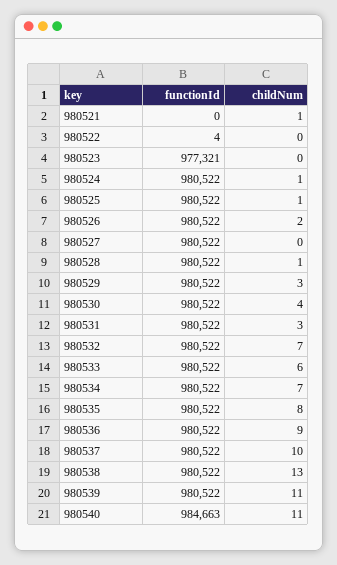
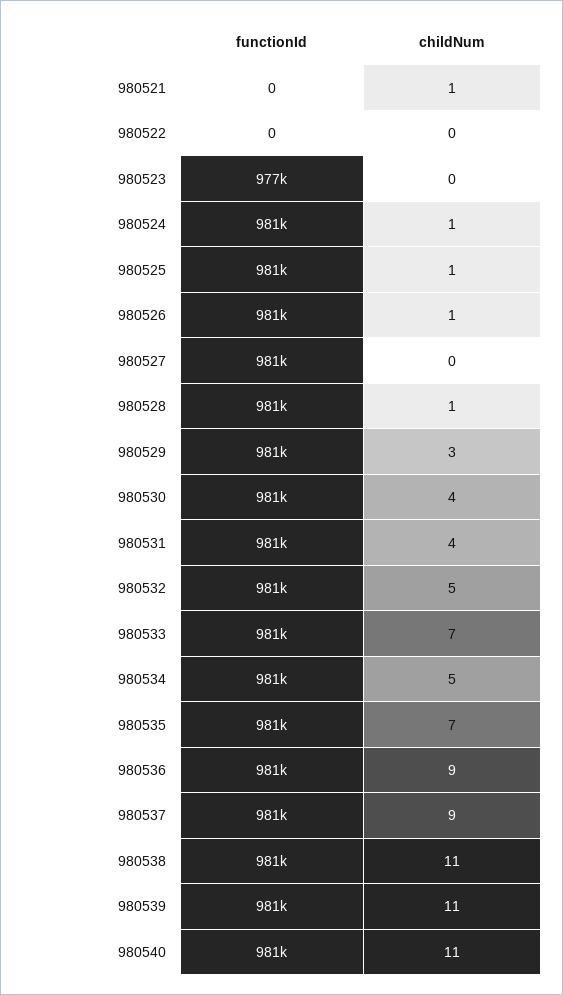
  {
    "functionId": {
      "980521": 0,
-     "980522": 4,
+     "980522": 0,
      "980523": 977321,
      "980524": 980522,
      "980525": 980522,
      "980526": 980522,
      "980527": 980522,
      "980528": 980522,
      "980529": 980522,
      "980530": 980522,
      "980531": 980522,
      "980532": 980522,
      "980533": 980522,
      "980534": 980522,
      "980535": 980522,
      "980536": 980522,
      "980537": 980522,
      "980538": 980522,
      "980539": 980522,
-     "980540": 984663
+     "980540": 981000
    },
    "childNum": {
      "980521": 1,
      "980522": 0,
      "980523": 0,
      "980524": 1,
      "980525": 1,
-     "980526": 2,
+     "980526": 1,
      "980527": 0,
      "980528": 1,
      "980529": 3,
      "980530": 4,
-     "980531": 3,
+     "980531": 4,
-     "980532": 7,
+     "980532": 5,
-     "980533": 6,
+     "980533": 7,
-     "980534": 7,
+     "980534": 5,
-     "980535": 8,
+     "980535": 7,
      "980536": 9,
-     "980537": 10,
+     "980537": 9,
-     "980538": 13,
+     "980538": 11,
      "980539": 11,
      "980540": 11
    }
  }

